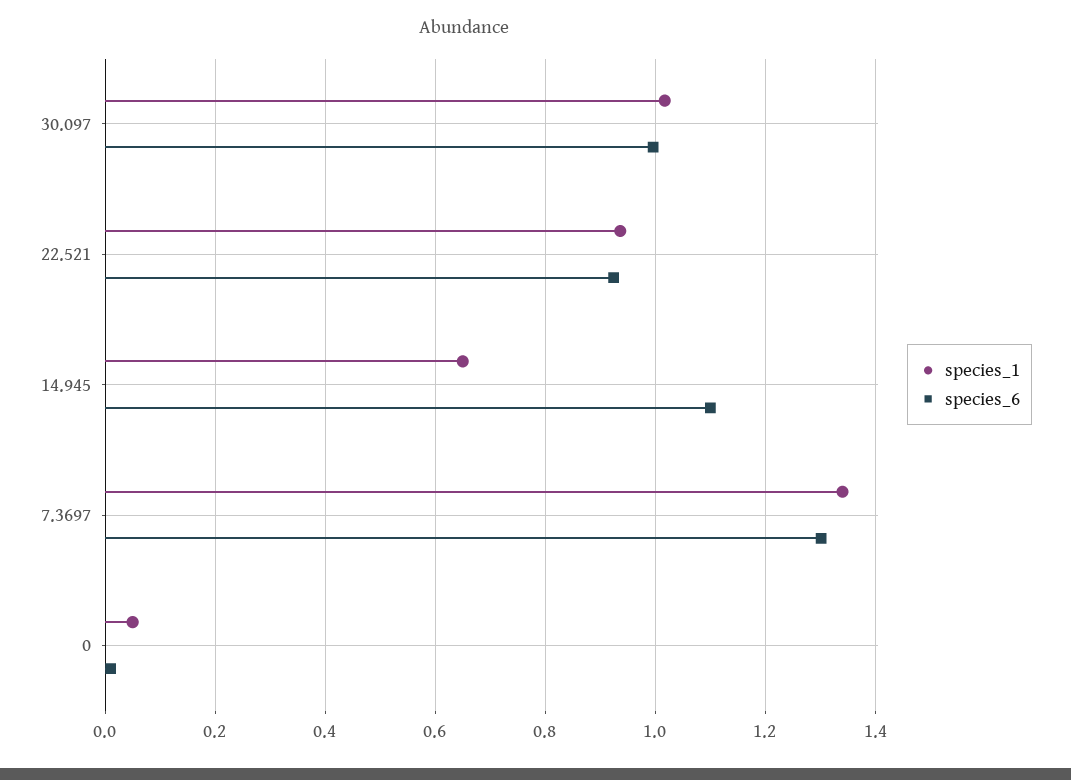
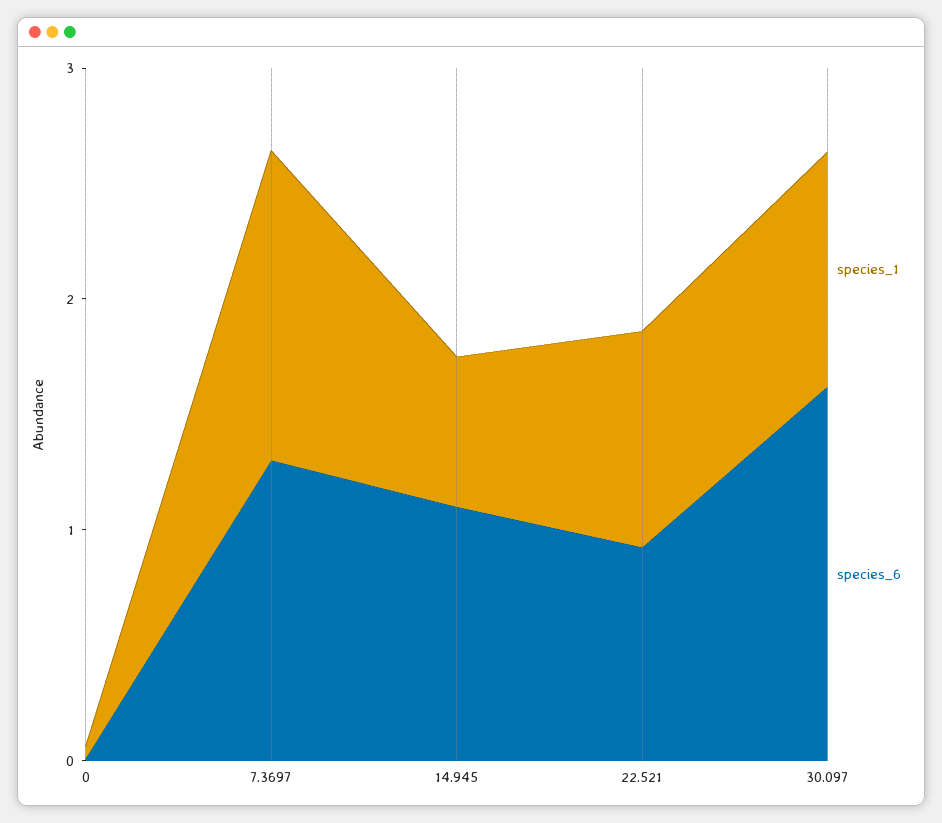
  {
    "species_1": {
      "30.097": 1.02,
      "22.521": 0.94,
      "14.945": 0.66,
      "7.3697": 1.34,
      "0": 0.06
    },
    "species_6": {
-     "30.097": 1,
+     "30.097": 1.6,
      "22.521": 0.92,
      "14.945": 1.1,
      "7.3697": 1.3,
      "0": 0.02
    }
  }

